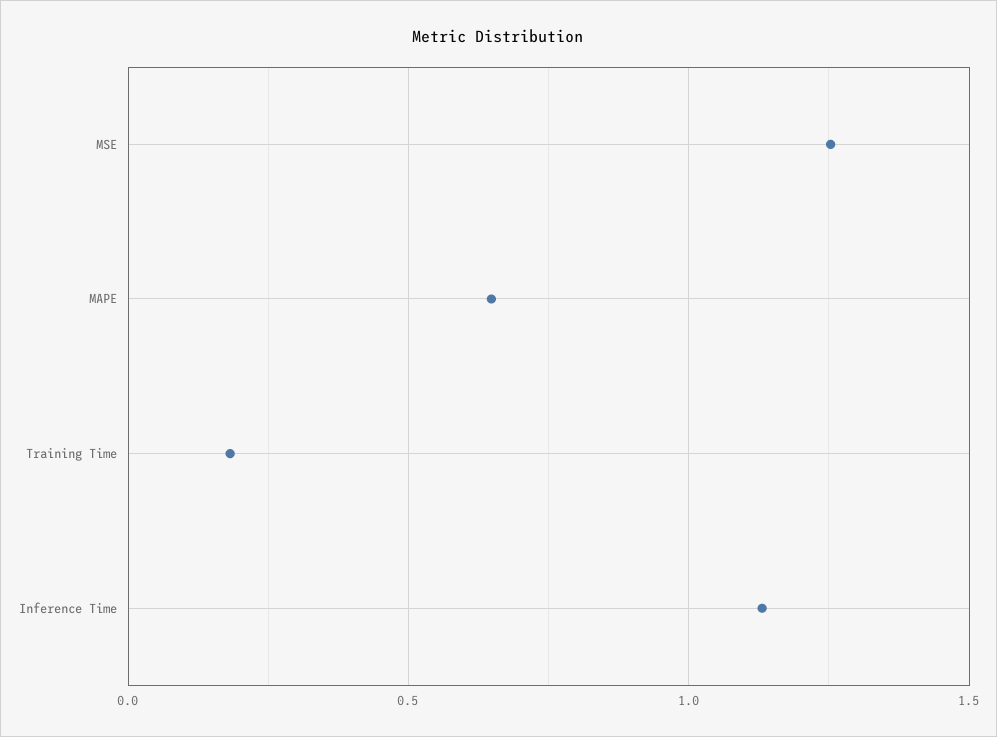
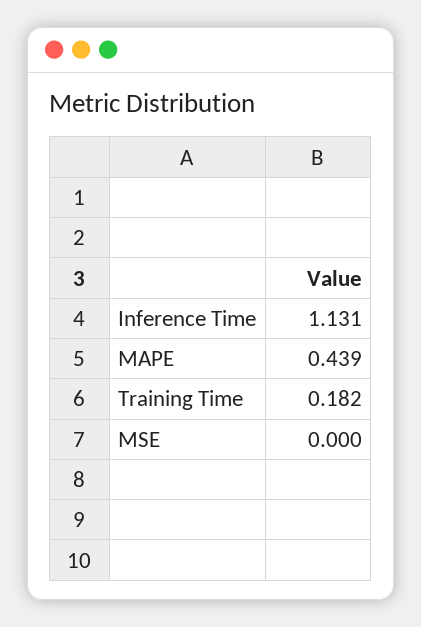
  {
-   "MSE": 1.25,
+   "MSE": 0,
-   "MAPE": 0.65,
+   "MAPE": 0.439,
    "Training Time": 0.182,
    "Inference Time": 1.131
  }

